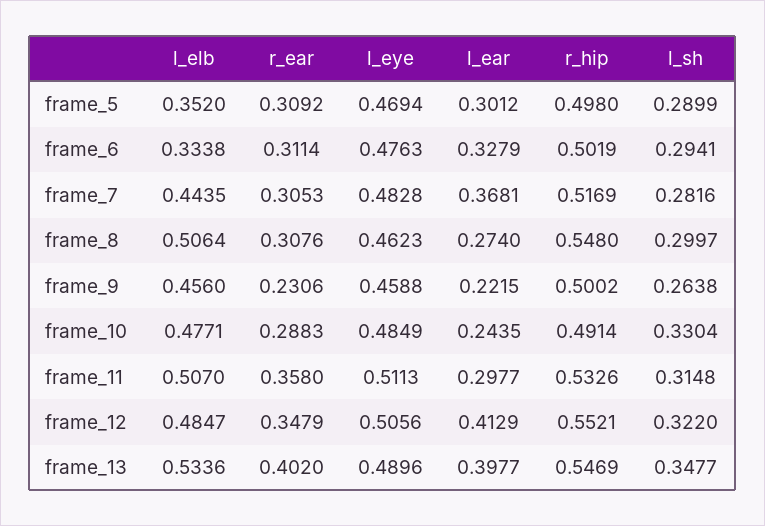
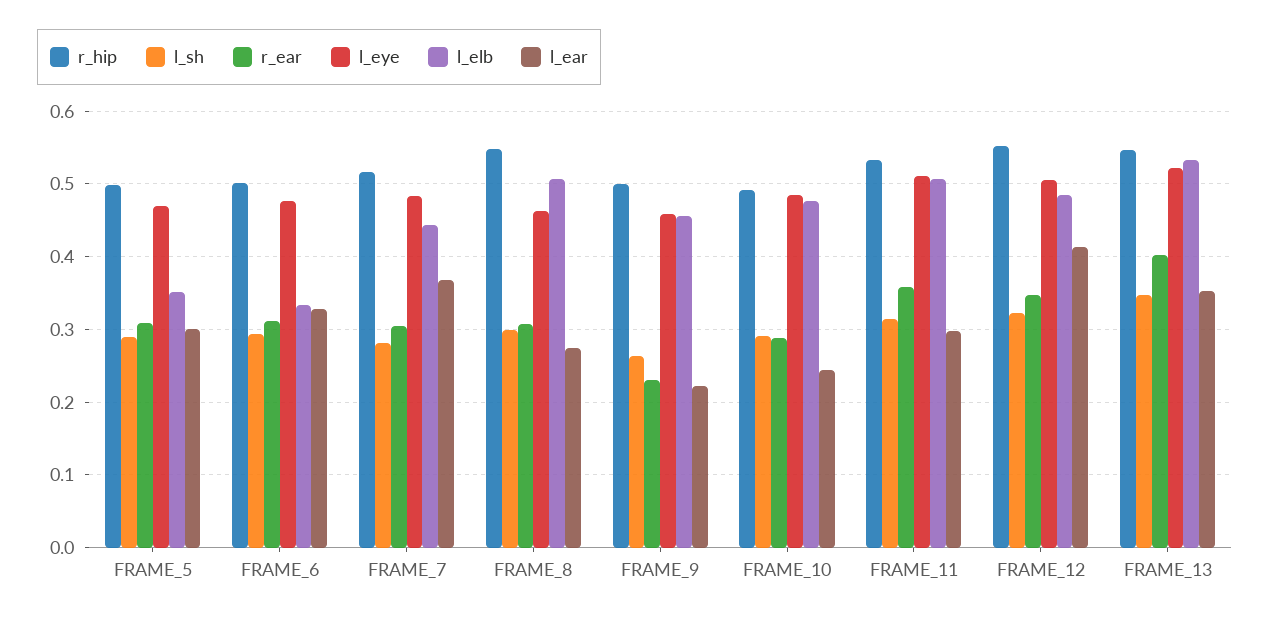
  {
    "l_elb": {
      "frame_5": 0.352,
      "frame_6": 0.3338,
      "frame_7": 0.4435,
      "frame_8": 0.5064,
      "frame_9": 0.456,
      "frame_10": 0.4771,
      "frame_11": 0.507,
      "frame_12": 0.4847,
      "frame_13": 0.5336
    },
    "r_ear": {
      "frame_5": 0.3092,
      "frame_6": 0.3114,
      "frame_7": 0.3053,
      "frame_8": 0.3076,
      "frame_9": 0.2306,
      "frame_10": 0.2883,
      "frame_11": 0.358,
      "frame_12": 0.3479,
      "frame_13": 0.402
    },
    "l_eye": {
      "frame_5": 0.4694,
      "frame_6": 0.4763,
      "frame_7": 0.4828,
      "frame_8": 0.4623,
      "frame_9": 0.4588,
      "frame_10": 0.4849,
      "frame_11": 0.5113,
      "frame_12": 0.5056,
-     "frame_13": 0.4896
+     "frame_13": 0.52
    },
    "l_ear": {
      "frame_5": 0.3012,
      "frame_6": 0.3279,
      "frame_7": 0.3681,
      "frame_8": 0.274,
      "frame_9": 0.2215,
      "frame_10": 0.2435,
      "frame_11": 0.2977,
      "frame_12": 0.4129,
-     "frame_13": 0.3977
+     "frame_13": 0.35
    },
    "r_hip": {
      "frame_5": 0.498,
      "frame_6": 0.5019,
      "frame_7": 0.5169,
      "frame_8": 0.548,
      "frame_9": 0.5002,
      "frame_10": 0.4914,
      "frame_11": 0.5326,
      "frame_12": 0.5521,
      "frame_13": 0.5469
    },
    "l_sh": {
      "frame_5": 0.2899,
      "frame_6": 0.2941,
      "frame_7": 0.2816,
      "frame_8": 0.2997,
      "frame_9": 0.2638,
-     "frame_10": 0.3304,
+     "frame_10": 0.29,
      "frame_11": 0.3148,
      "frame_12": 0.322,
      "frame_13": 0.3477
    }
  }

